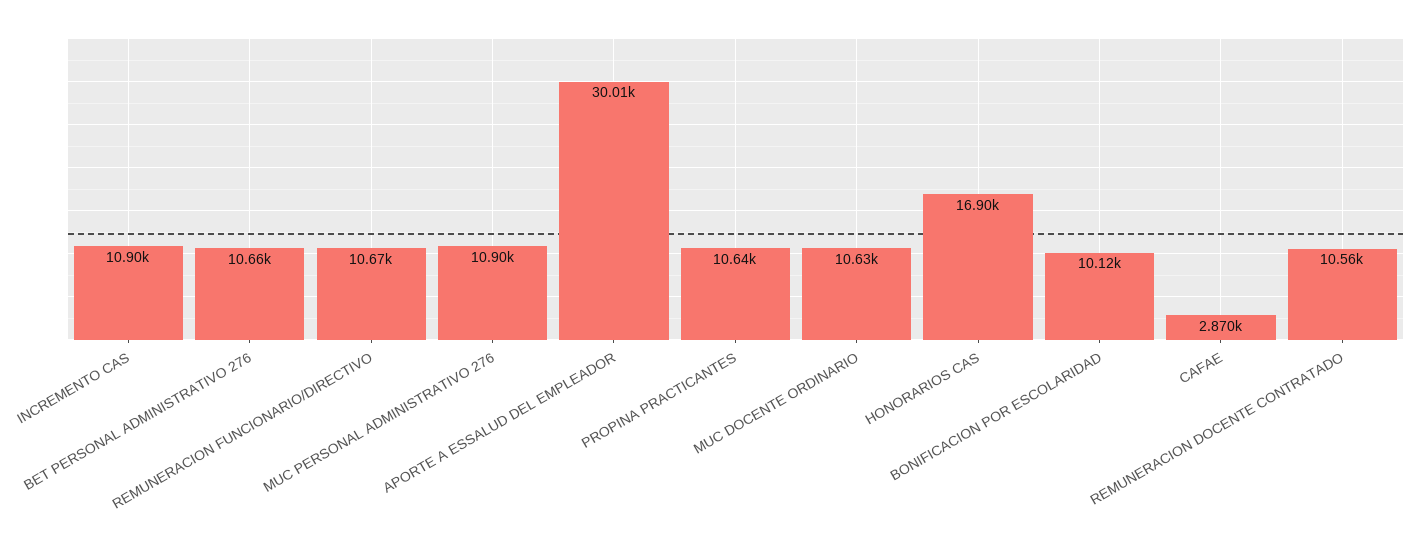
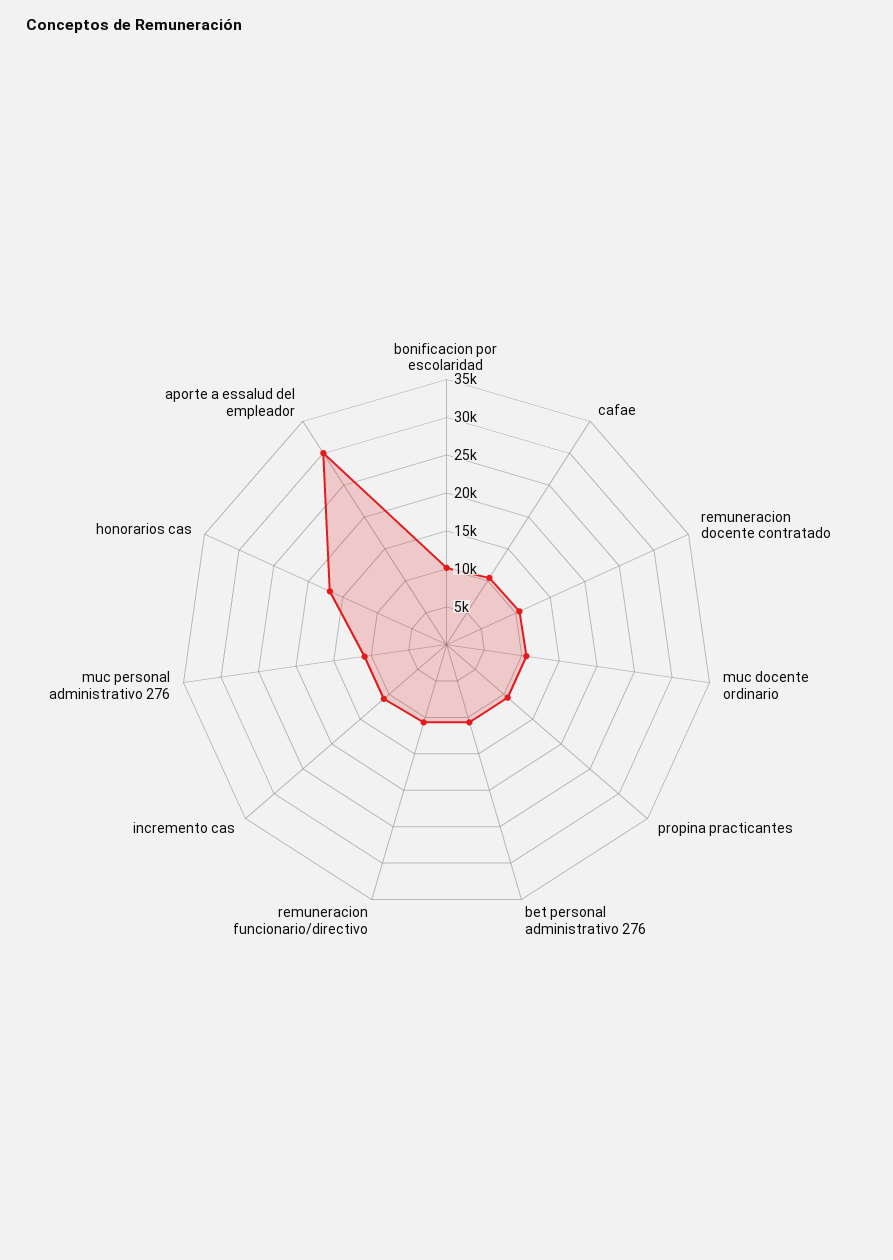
  {
    "INCREMENTO CAS": 10900,
    "BET PERSONAL ADMINISTRATIVO 276": 10660,
    "REMUNERACION FUNCIONARIO/DIRECTIVO": 10670,
    "MUC PERSONAL ADMINISTRATIVO 276": 10900,
    "APORTE A ESSALUD DEL EMPLEADOR": 30010,
    "PROPINA PRACTICANTES": 10640,
    "MUC DOCENTE ORDINARIO": 10630,
    "HONORARIOS CAS": 16900,
    "BONIFICACION POR ESCOLARIDAD": 10120,
-   "CAFAE": 2870,
+   "CAFAE": 10000,
    "REMUNERACION DOCENTE CONTRATADO": 10560
  }

